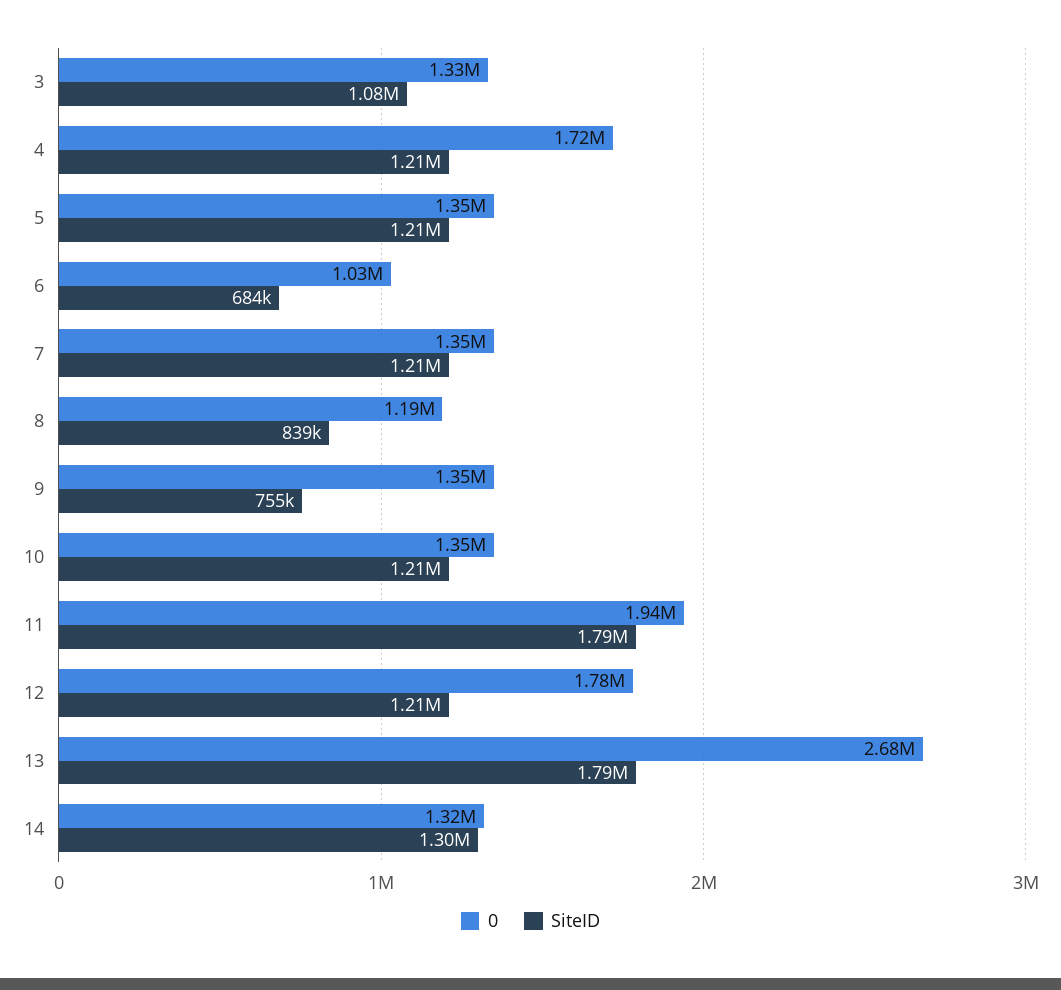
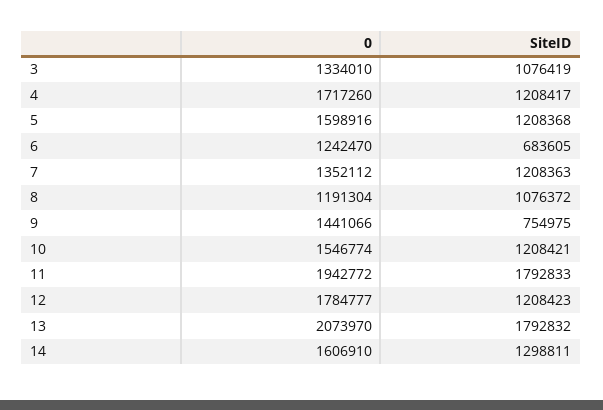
  {
    "0": {
      "3": 1334010,
      "4": 1717260,
-     "5": 1350000,
+     "5": 1598916,
-     "6": 1030000,
+     "6": 1242470,
      "7": 1352112,
      "8": 1191304,
-     "9": 1350000,
+     "9": 1441066,
-     "10": 1350000,
+     "10": 1546774,
      "11": 1942772,
      "12": 1784777,
-     "13": 2680000,
+     "13": 2073970,
-     "14": 1320000
+     "14": 1606910
    },
    "SiteID": {
      "3": 1076419,
      "4": 1208417,
      "5": 1208368,
      "6": 683605,
      "7": 1208363,
-     "8": 839000,
+     "8": 1076372,
      "9": 754975,
      "10": 1208421,
      "11": 1792833,
      "12": 1208423,
      "13": 1792832,
      "14": 1298811
    }
  }

